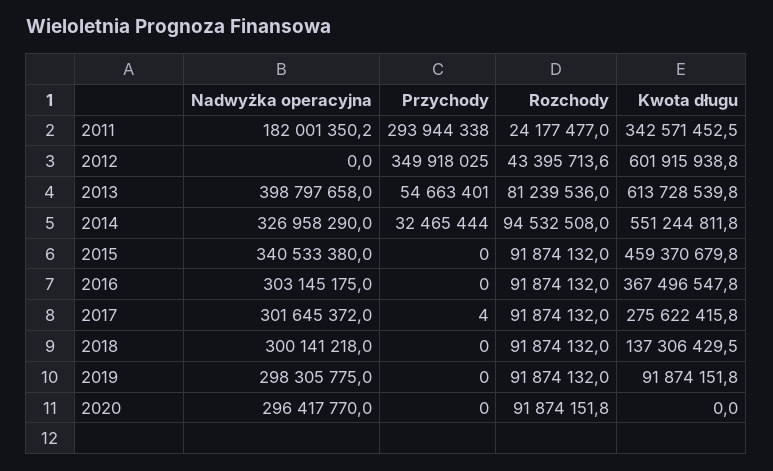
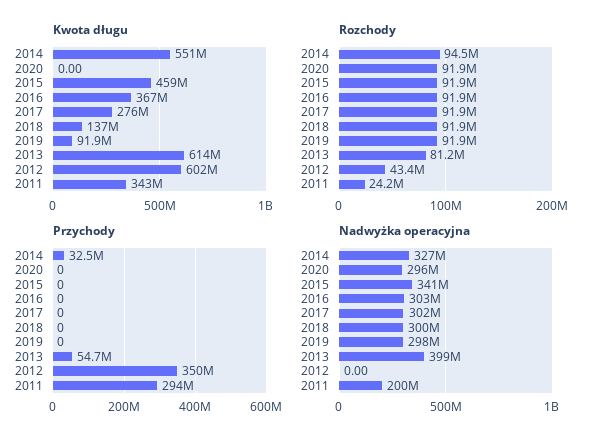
  {
    "Nadwyżka operacyjna": {
-     "2011": 182001350.2,
+     "2011": 200000000,
      "2012": 0,
      "2013": 398797658,
      "2014": 326958290,
      "2015": 340533380,
      "2016": 303145175,
      "2017": 301645372,
      "2018": 300141218,
      "2019": 298305775,
      "2020": 296417770
    },
    "Przychody": {
      "2011": 293944338,
      "2012": 349918025,
      "2013": 54663401,
      "2014": 32465444,
      "2015": 0,
      "2016": 0,
-     "2017": 4,
+     "2017": 0,
      "2018": 0,
      "2019": 0,
      "2020": 0
    },
    "Rozchody": {
      "2011": 24177477,
      "2012": 43395713.6,
      "2013": 81239536,
      "2014": 94532508,
      "2015": 91874132,
      "2016": 91874132,
      "2017": 91874132,
      "2018": 91874132,
      "2019": 91874132,
      "2020": 91874151.8
    },
    "Kwota długu": {
      "2011": 342571452.5,
      "2012": 601915938.8,
      "2013": 613728539.8,
      "2014": 551244811.8,
      "2015": 459370679.8,
      "2016": 367496547.8,
      "2017": 275622415.8,
      "2018": 137306429.5,
      "2019": 91874151.8,
      "2020": 0
    }
  }

